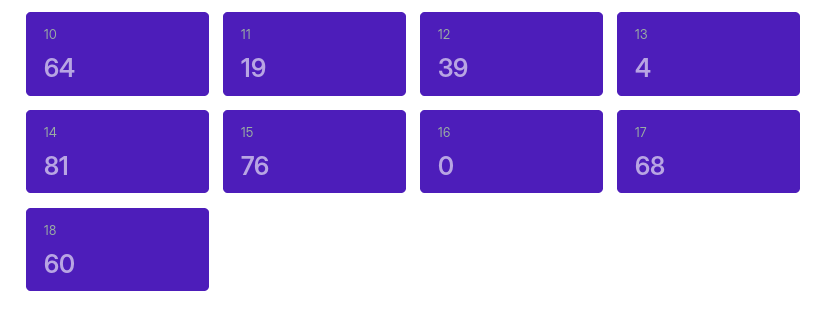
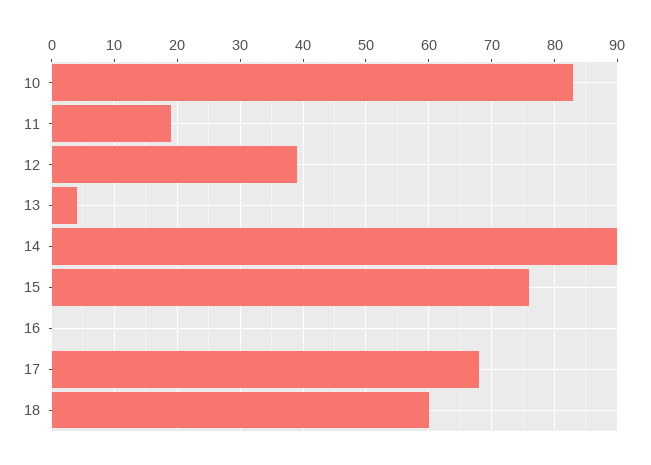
  {
-   "10": 64,
+   "10": 83,
    "11": 19,
    "12": 39,
    "13": 4,
-   "14": 81,
+   "14": 90,
    "15": 76,
    "16": 0,
    "17": 68,
    "18": 60
  }

